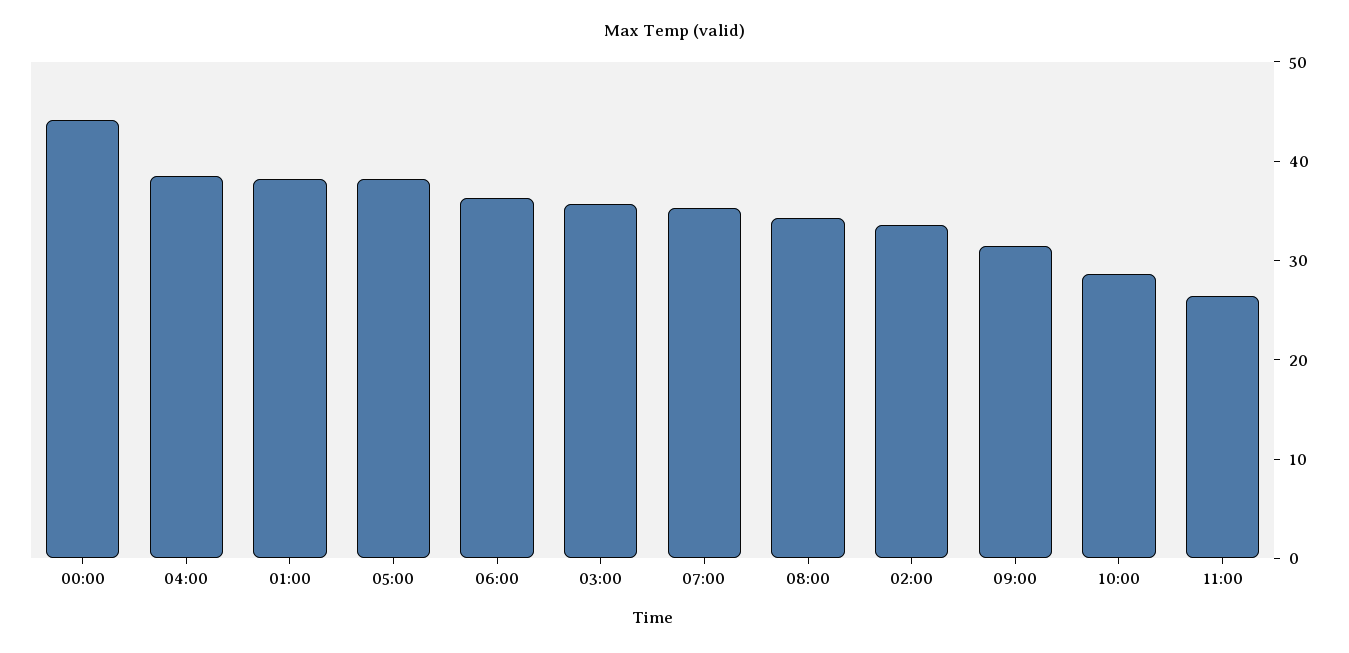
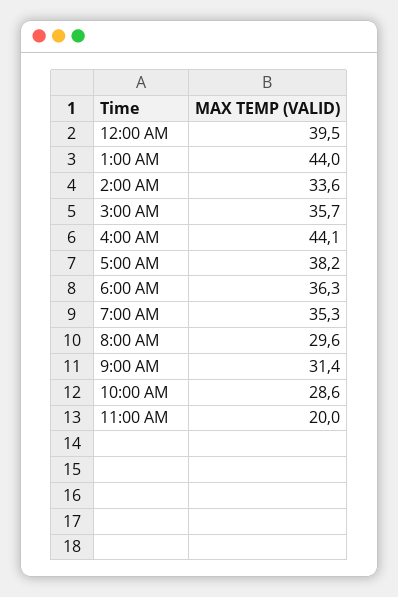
  {
-   "00:00": 44,
+   "00:00": 39.5,
-   "04:00": 38,
+   "04:00": 44.1,
-   "01:00": 38,
+   "01:00": 44,
    "05:00": 38.2,
    "06:00": 36.3,
    "03:00": 35.7,
    "07:00": 35.3,
-   "08:00": 34,
+   "08:00": 29.6,
    "02:00": 33.6,
    "09:00": 31.4,
    "10:00": 28.6,
-   "11:00": 26
+   "11:00": 20
  }

